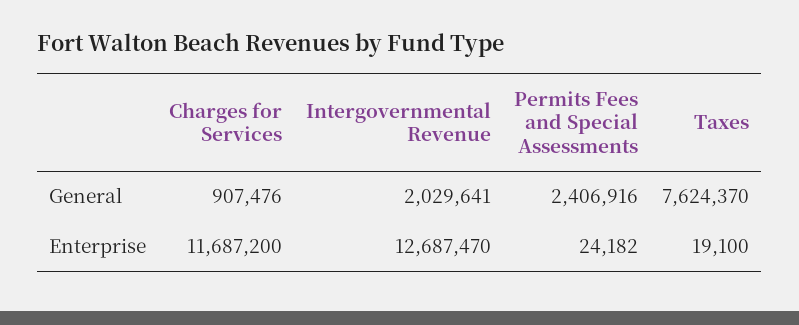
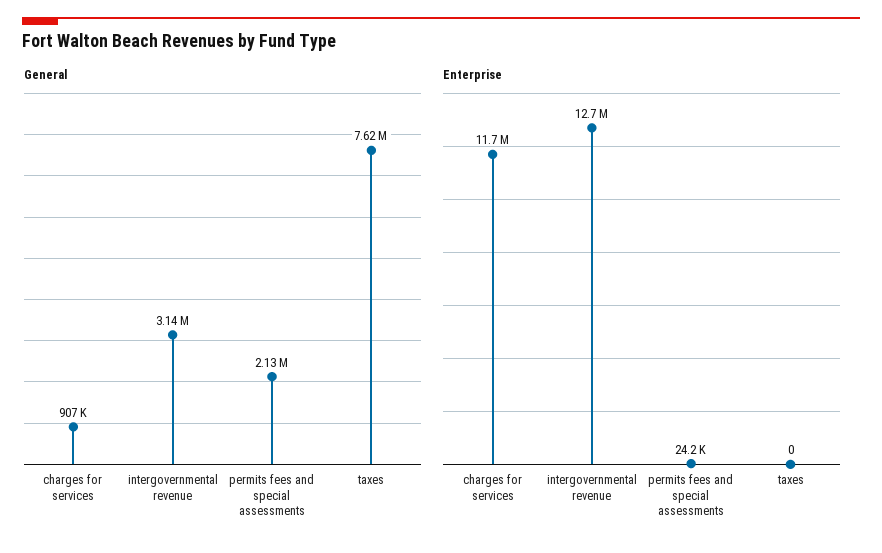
  {
    "General": {
      "Charges for Services": 907476,
-     "Intergovernmental Revenue": 2029641,
+     "Intergovernmental Revenue": 3140000,
-     "Permits Fees and Special Assessments": 2406916,
+     "Permits Fees and Special Assessments": 2130000,
      "Taxes": 7624370
    },
    "Enterprise": {
      "Charges for Services": 11687200,
      "Intergovernmental Revenue": 12687470,
      "Permits Fees and Special Assessments": 24182,
-     "Taxes": 19100
+     "Taxes": 0
    }
  }

